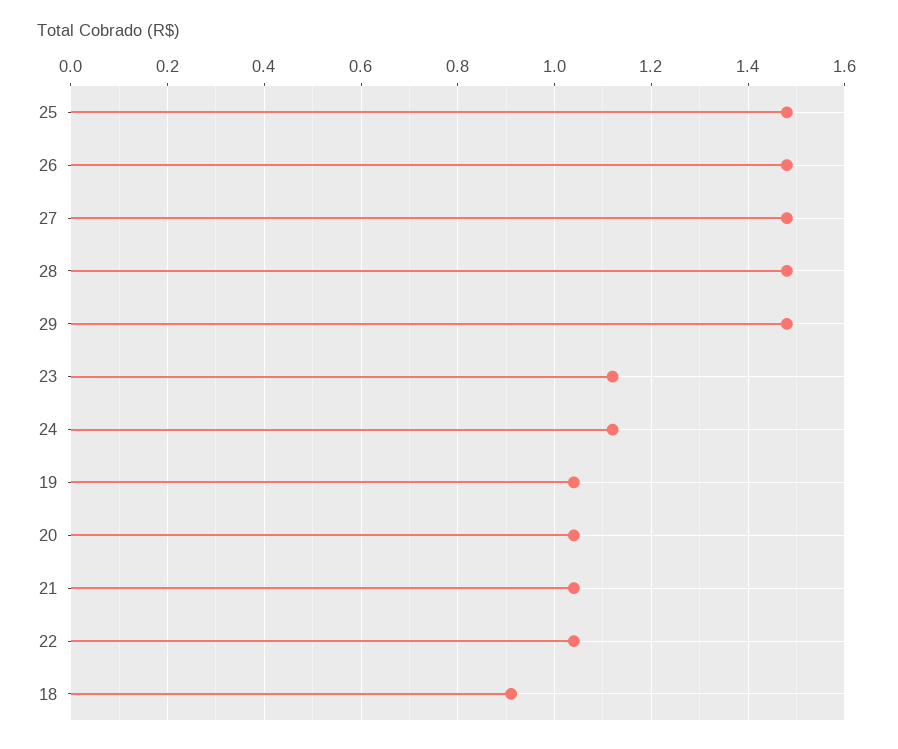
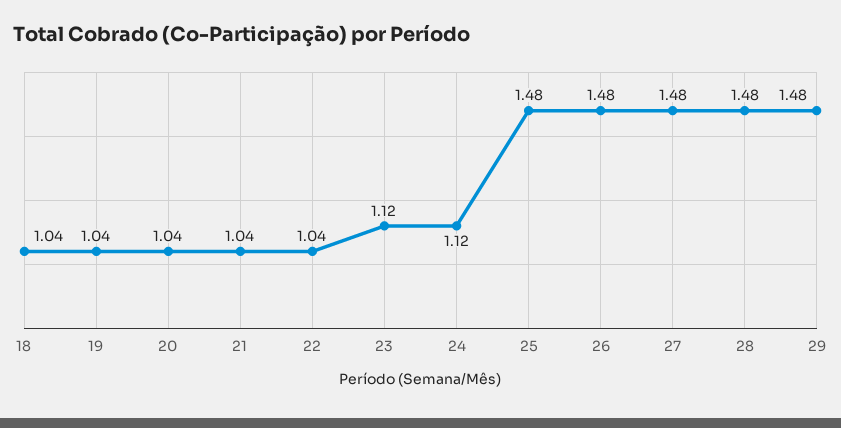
  {
    "25": 1.48,
    "26": 1.48,
    "27": 1.48,
    "28": 1.48,
    "29": 1.48,
    "23": 1.12,
    "24": 1.12,
    "19": 1.04,
    "20": 1.04,
    "21": 1.04,
    "22": 1.04,
-   "18": 0.9
+   "18": 1.04
  }

